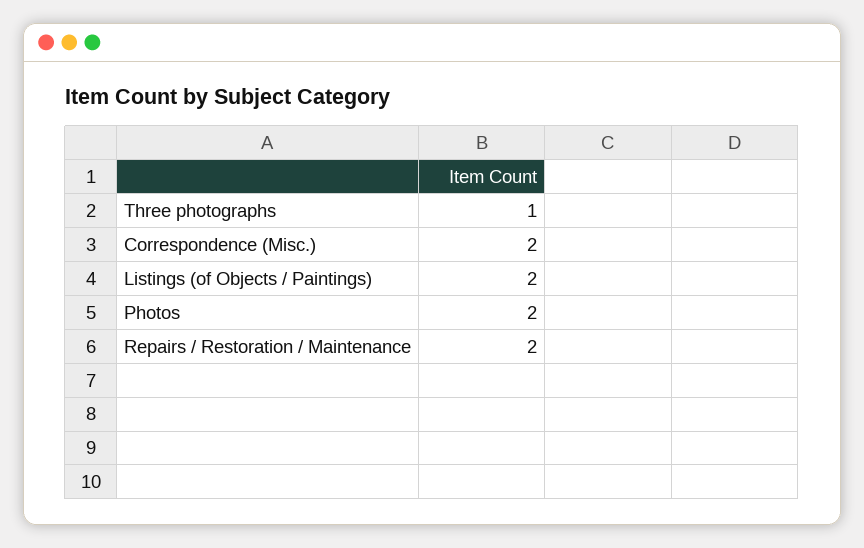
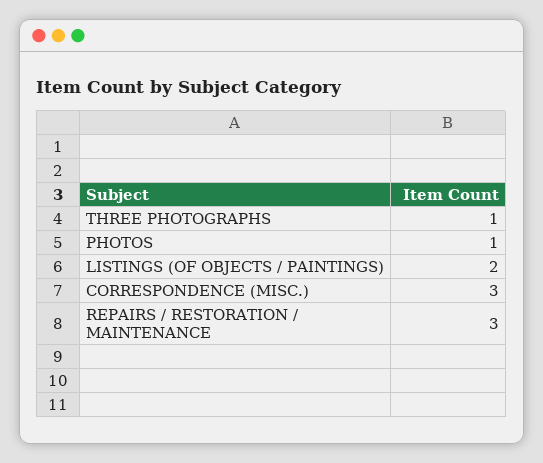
  {
    "Three photographs": 1,
-   "Correspondence (Misc.)": 2,
+   "Correspondence (Misc.)": 3,
    "Listings (of Objects / Paintings)": 2,
-   "Photos": 2,
+   "Photos": 1,
-   "Repairs / Restoration / Maintenance": 2
+   "Repairs / Restoration / Maintenance": 3
  }

